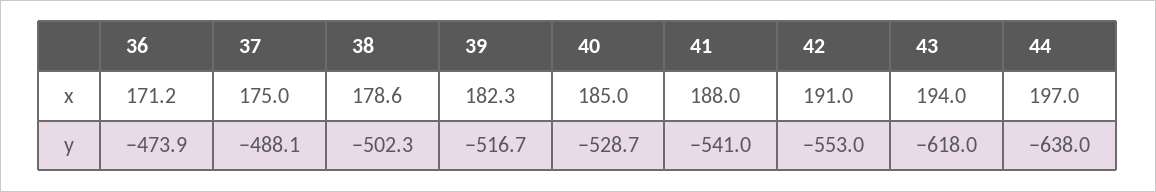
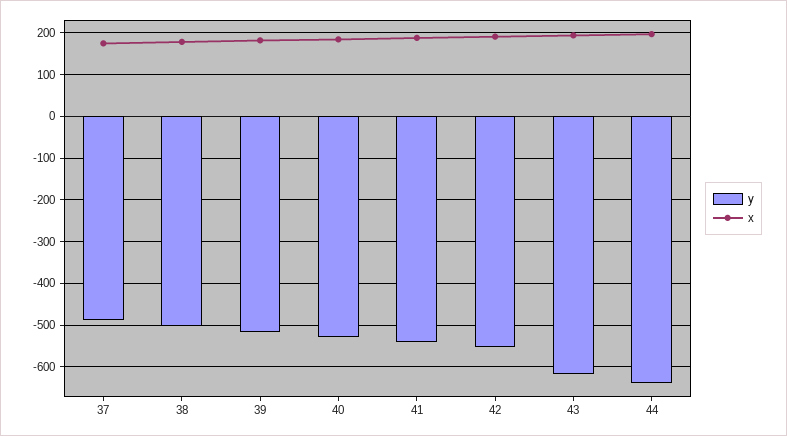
  {
    "x": {
-     "36": 171.2,
      "37": 175,
      "38": 178.6,
      "39": 182.3,
      "40": 185,
      "41": 188,
      "42": 191,
      "43": 194,
      "44": 197
    },
    "y": {
-     "36": -473.9,
      "37": -488.1,
      "38": -502.3,
      "39": -516.7,
      "40": -528.7,
      "41": -541,
      "42": -553,
      "43": -618,
      "44": -638
    }
  }

